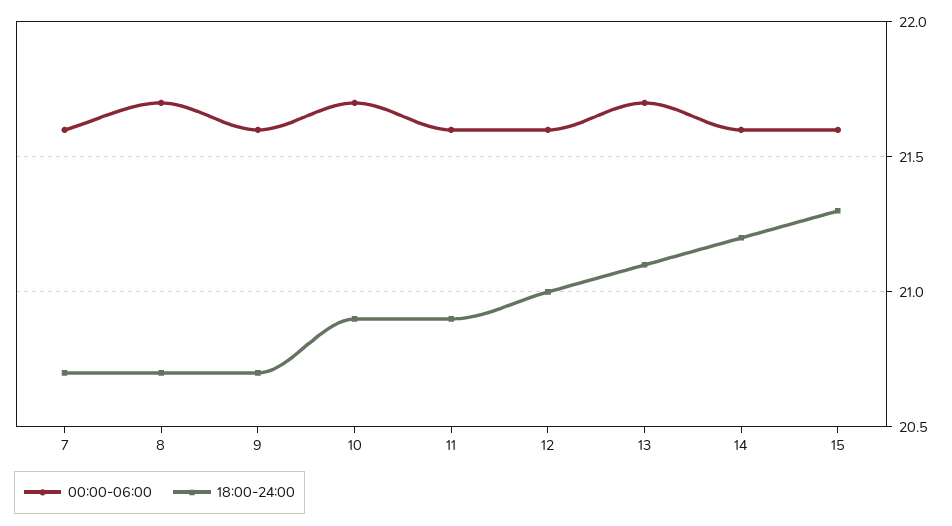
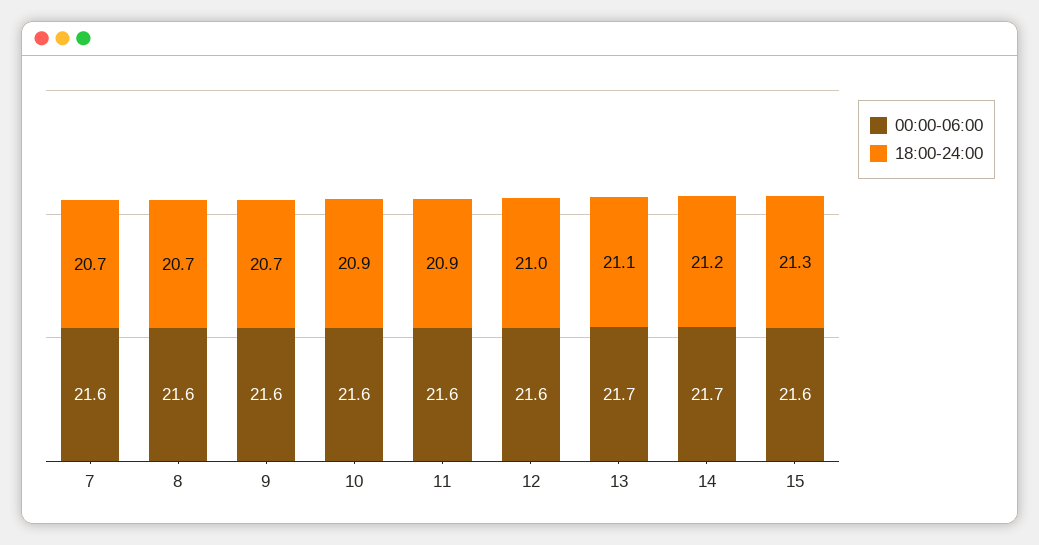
  {
    "00:00-06:00": {
      "7": 21.6,
-     "8": 21.7,
+     "8": 21.6,
      "9": 21.6,
-     "10": 21.7,
+     "10": 21.6,
      "11": 21.6,
      "12": 21.6,
      "13": 21.7,
-     "14": 21.6,
+     "14": 21.7,
      "15": 21.6
    },
    "18:00-24:00": {
      "7": 20.7,
      "8": 20.7,
      "9": 20.7,
      "10": 20.9,
      "11": 20.9,
      "12": 21,
      "13": 21.1,
      "14": 21.2,
      "15": 21.3
    }
  }

